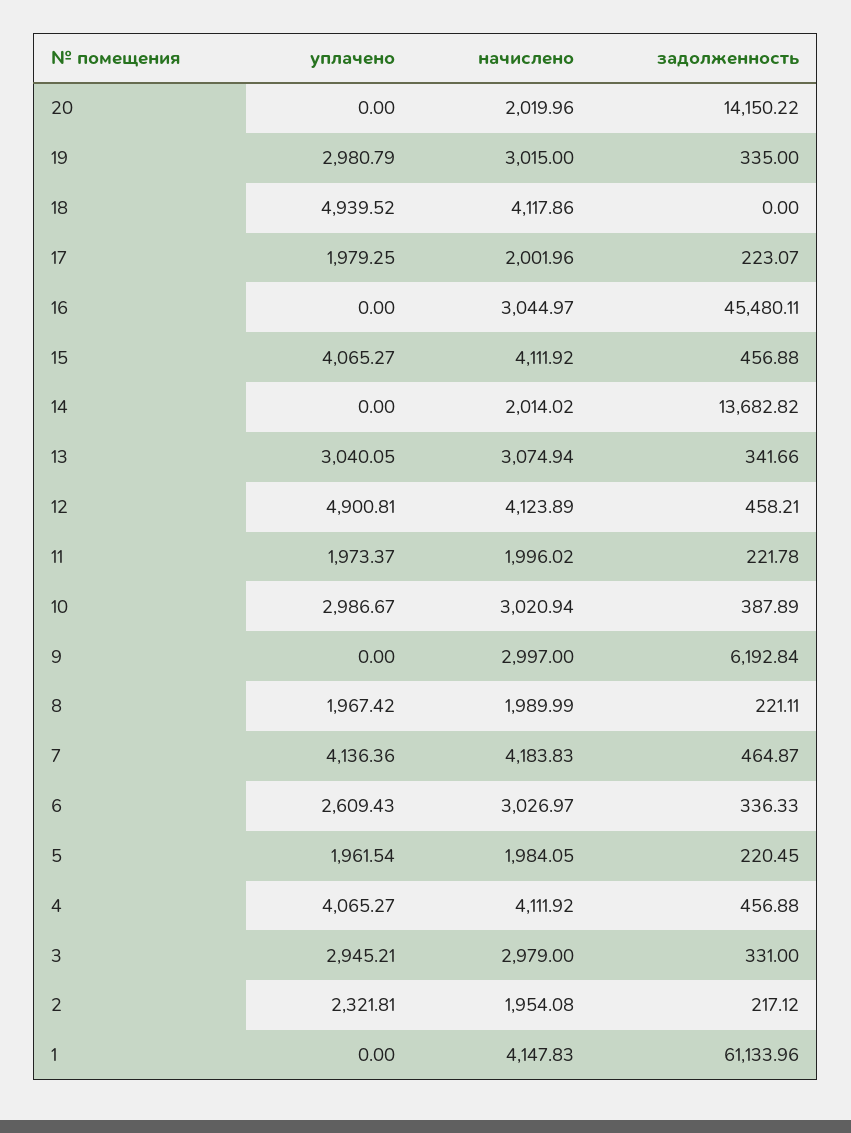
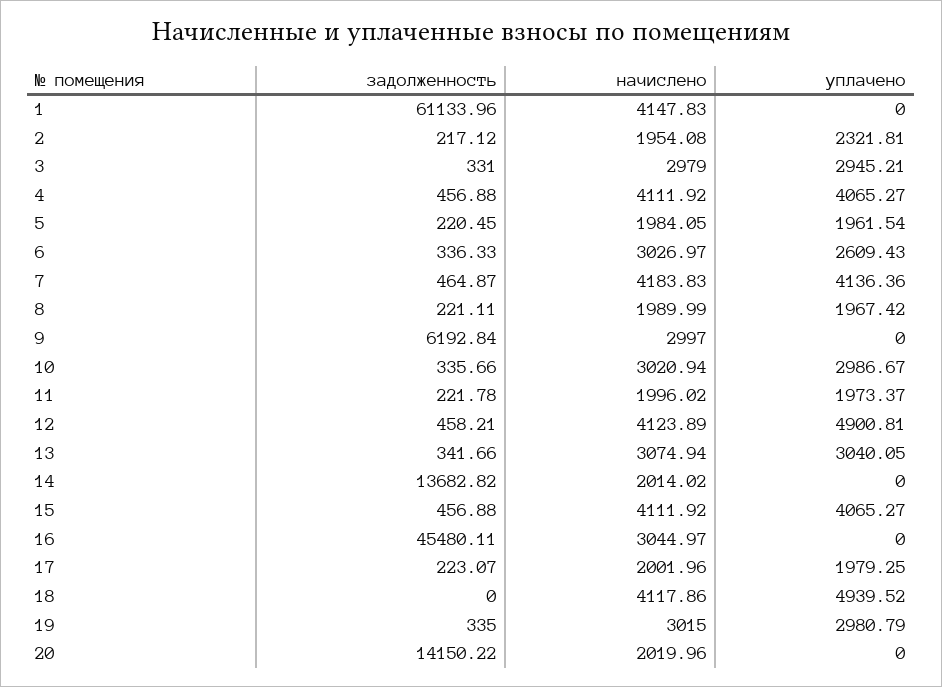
  {
    "уплачено": {
      "20": 0,
      "19": 2980.79,
      "18": 4939.52,
      "17": 1979.25,
      "16": 0,
      "15": 4065.27,
      "14": 0,
      "13": 3040.05,
      "12": 4900.81,
      "11": 1973.37,
      "10": 2986.67,
      "9": 0,
      "8": 1967.42,
      "7": 4136.36,
      "6": 2609.43,
      "5": 1961.54,
      "4": 4065.27,
      "3": 2945.21,
      "2": 2321.81,
      "1": 0
    },
    "начислено": {
      "20": 2019.96,
      "19": 3015,
      "18": 4117.86,
      "17": 2001.96,
      "16": 3044.97,
      "15": 4111.92,
      "14": 2014.02,
      "13": 3074.94,
      "12": 4123.89,
      "11": 1996.02,
      "10": 3020.94,
      "9": 2997,
      "8": 1989.99,
      "7": 4183.83,
      "6": 3026.97,
      "5": 1984.05,
      "4": 4111.92,
      "3": 2979,
      "2": 1954.08,
      "1": 4147.83
    },
    "задолженность": {
      "20": 14150.22,
      "19": 335,
      "18": 0,
      "17": 223.07,
      "16": 45480.11,
      "15": 456.88,
      "14": 13682.82,
      "13": 341.66,
      "12": 458.21,
      "11": 221.78,
-     "10": 387.89,
+     "10": 335.66,
      "9": 6192.84,
      "8": 221.11,
      "7": 464.87,
      "6": 336.33,
      "5": 220.45,
      "4": 456.88,
      "3": 331,
      "2": 217.12,
      "1": 61133.96
    }
  }

